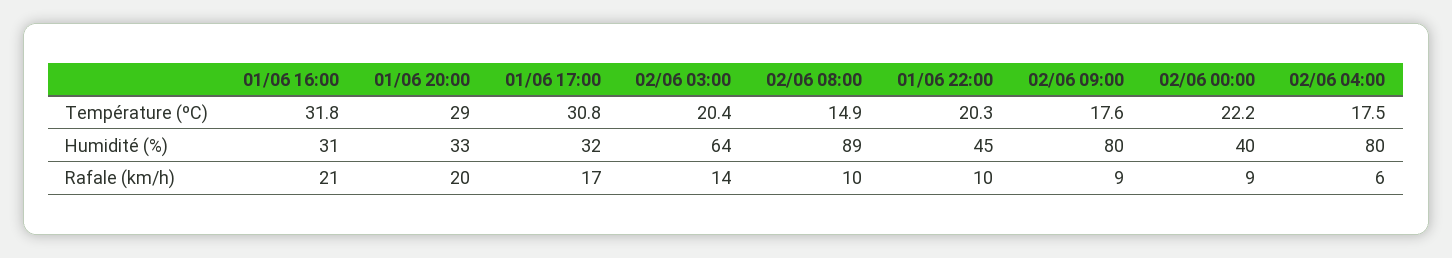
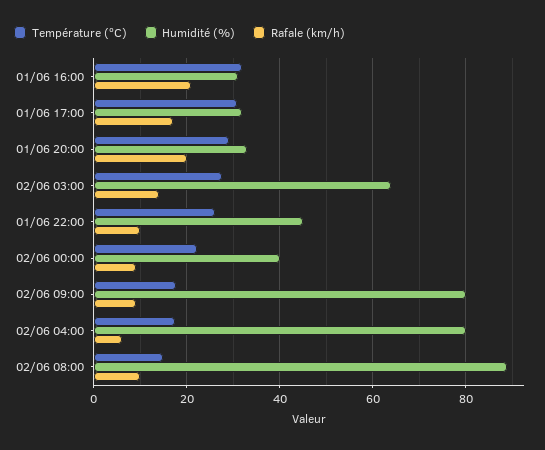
  {
    "Température (ºC)": {
      "01/06 16:00": 31.8,
      "01/06 20:00": 29,
      "01/06 17:00": 30.8,
-     "02/06 03:00": 20.4,
+     "02/06 03:00": 28,
      "02/06 08:00": 14.9,
-     "01/06 22:00": 20.3,
+     "01/06 22:00": 26,
      "02/06 09:00": 17.6,
      "02/06 00:00": 22.2,
      "02/06 04:00": 17.5
    },
    "Humidité (%)": {
      "01/06 16:00": 31,
      "01/06 20:00": 33,
      "01/06 17:00": 32,
      "02/06 03:00": 64,
      "02/06 08:00": 89,
      "01/06 22:00": 45,
      "02/06 09:00": 80,
      "02/06 00:00": 40,
      "02/06 04:00": 80
    },
    "Rafale (km/h)": {
      "01/06 16:00": 21,
      "01/06 20:00": 20,
      "01/06 17:00": 17,
      "02/06 03:00": 14,
      "02/06 08:00": 10,
      "01/06 22:00": 10,
      "02/06 09:00": 9,
      "02/06 00:00": 9,
      "02/06 04:00": 6
    }
  }

